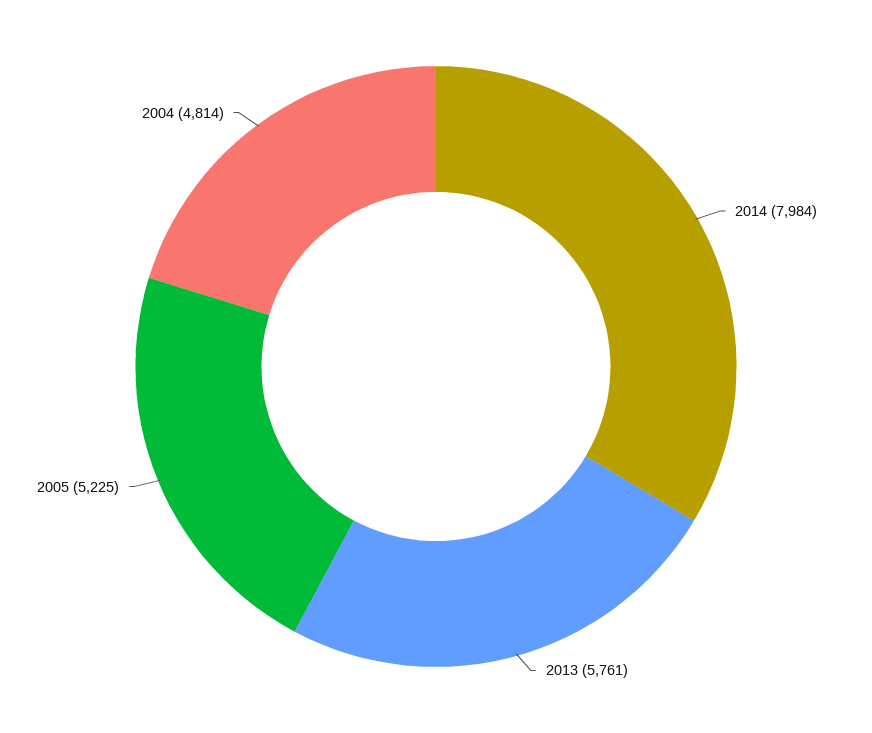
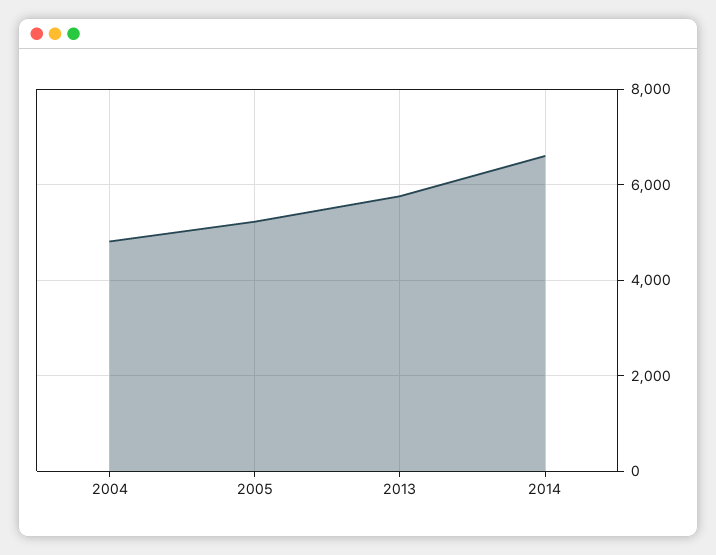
  {
-   "2014": 7984,
+   "2014": 6600,
    "2013": 5761,
    "2005": 5225,
    "2004": 4814
  }

